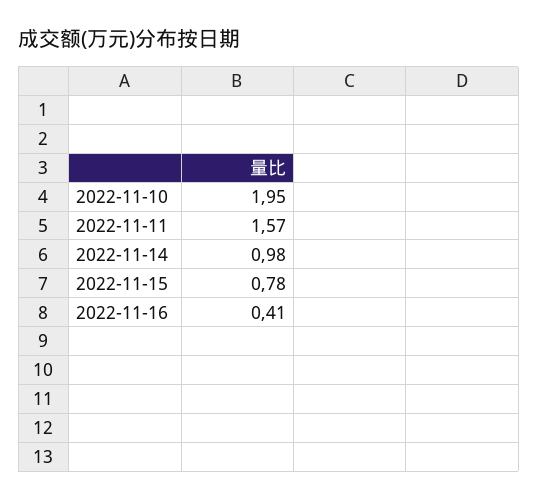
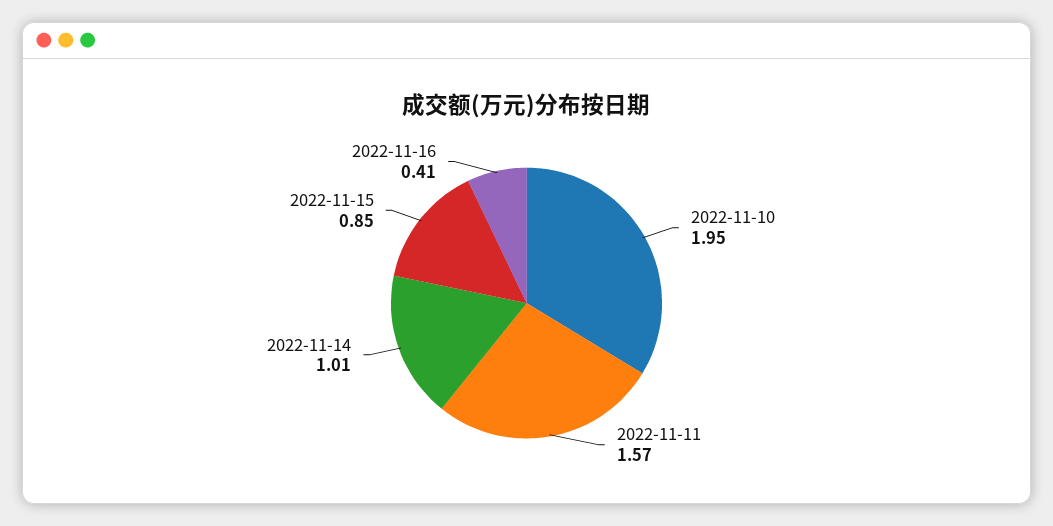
  {
    "2022-11-10": 1.95,
    "2022-11-11": 1.57,
-   "2022-11-14": 0.98,
+   "2022-11-14": 1.01,
-   "2022-11-15": 0.78,
+   "2022-11-15": 0.85,
    "2022-11-16": 0.41
  }

